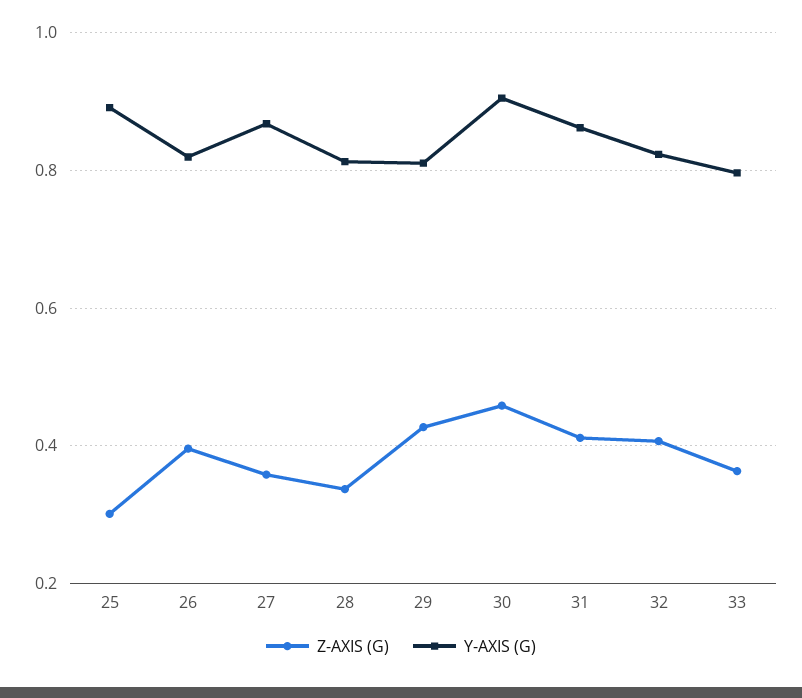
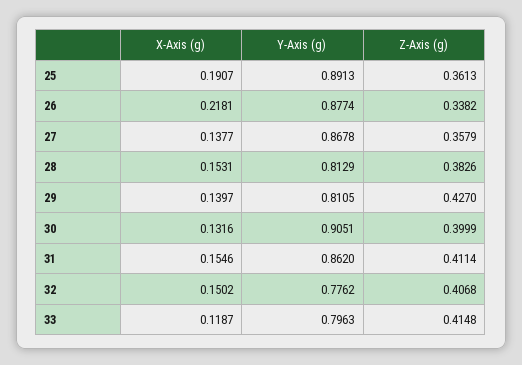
  {
    "Z-AXIS (G)": {
-     "25": 0.3,
+     "25": 0.3613,
-     "26": 0.4,
+     "26": 0.3382,
      "27": 0.3579,
-     "28": 0.34,
+     "28": 0.3826,
      "29": 0.427,
-     "30": 0.46,
+     "30": 0.3999,
      "31": 0.4114,
      "32": 0.4068,
-     "33": 0.36
+     "33": 0.4148
    },
    "Y-AXIS (G)": {
      "25": 0.8913,
-     "26": 0.82,
+     "26": 0.8774,
      "27": 0.8678,
      "28": 0.8129,
      "29": 0.8105,
      "30": 0.9051,
      "31": 0.862,
-     "32": 0.82,
+     "32": 0.7762,
      "33": 0.7963
-   }
+   },
+   "X-Axis (g)": {
+     "25": 0.1907,
+     "26": 0.2181,
+     "27": 0.1377,
+     "28": 0.1531,
+     "29": 0.1397,
+     "30": 0.1316,
+     "31": 0.1546,
+     "32": 0.1502,
+     "33": 0.1187
+   }
  }

